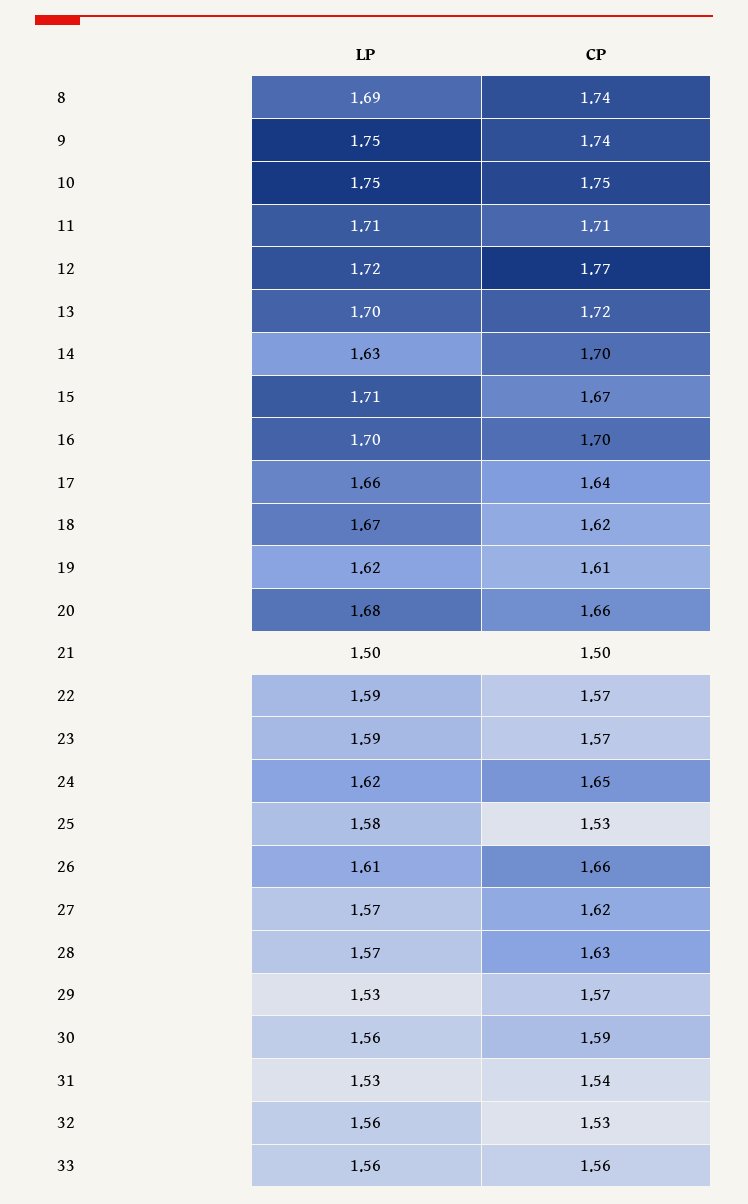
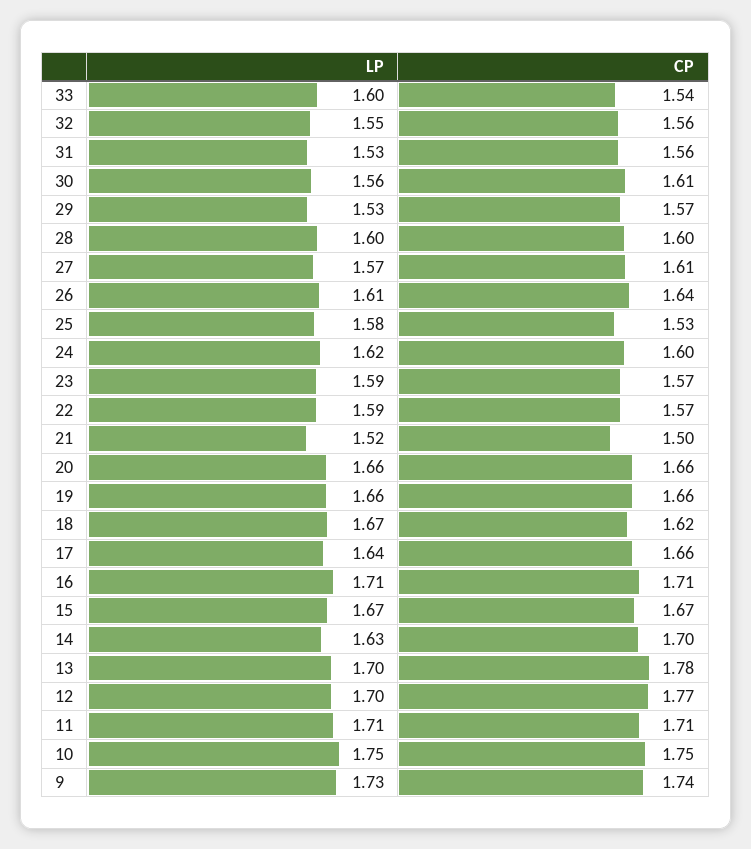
  {
    "LP": {
-     "8": 1.69,
-     "9": 1.75,
+     "9": 1.73,
      "10": 1.75,
      "11": 1.71,
-     "12": 1.72,
+     "12": 1.7,
      "13": 1.7,
      "14": 1.63,
-     "15": 1.71,
+     "15": 1.67,
-     "16": 1.7,
+     "16": 1.71,
-     "17": 1.66,
+     "17": 1.64,
      "18": 1.67,
-     "19": 1.62,
+     "19": 1.66,
-     "20": 1.68,
+     "20": 1.66,
-     "21": 1.5,
+     "21": 1.52,
      "22": 1.59,
      "23": 1.59,
      "24": 1.62,
      "25": 1.58,
      "26": 1.61,
      "27": 1.57,
-     "28": 1.57,
+     "28": 1.6,
      "29": 1.53,
      "30": 1.56,
      "31": 1.53,
-     "32": 1.56,
+     "32": 1.55,
-     "33": 1.56
+     "33": 1.6
    },
    "CP": {
-     "8": 1.74,
      "9": 1.74,
      "10": 1.75,
      "11": 1.71,
      "12": 1.77,
-     "13": 1.72,
+     "13": 1.78,
      "14": 1.7,
      "15": 1.67,
-     "16": 1.7,
+     "16": 1.71,
-     "17": 1.64,
+     "17": 1.66,
      "18": 1.62,
-     "19": 1.61,
+     "19": 1.66,
      "20": 1.66,
      "21": 1.5,
      "22": 1.57,
      "23": 1.57,
-     "24": 1.65,
+     "24": 1.6,
      "25": 1.53,
-     "26": 1.66,
+     "26": 1.64,
-     "27": 1.62,
+     "27": 1.61,
-     "28": 1.63,
+     "28": 1.6,
      "29": 1.57,
-     "30": 1.59,
+     "30": 1.61,
-     "31": 1.54,
+     "31": 1.56,
-     "32": 1.53,
+     "32": 1.56,
-     "33": 1.56
+     "33": 1.54
    }
  }

